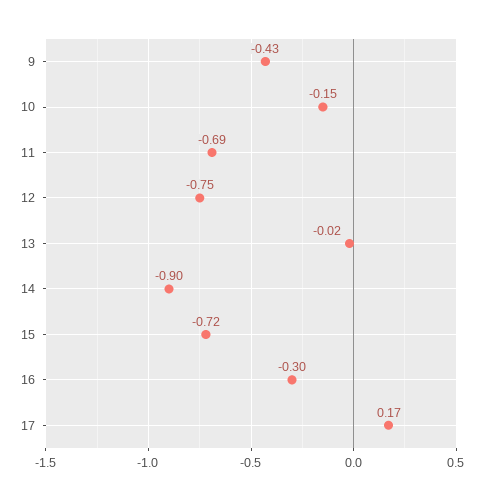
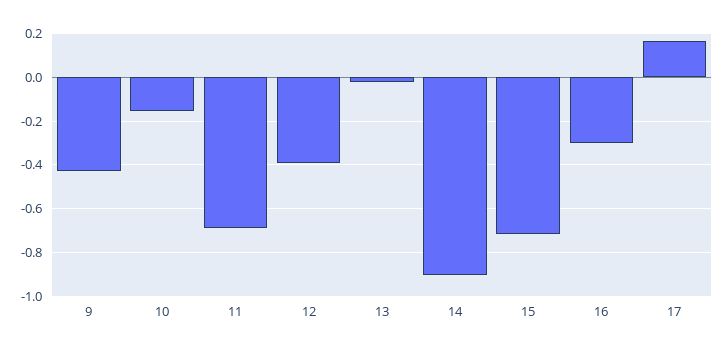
  {
    "9": -0.43,
    "10": -0.15,
    "11": -0.69,
-   "12": -0.75,
+   "12": -0.4,
    "13": -0.02,
    "14": -0.9,
    "15": -0.72,
    "16": -0.3,
    "17": 0.17
  }

